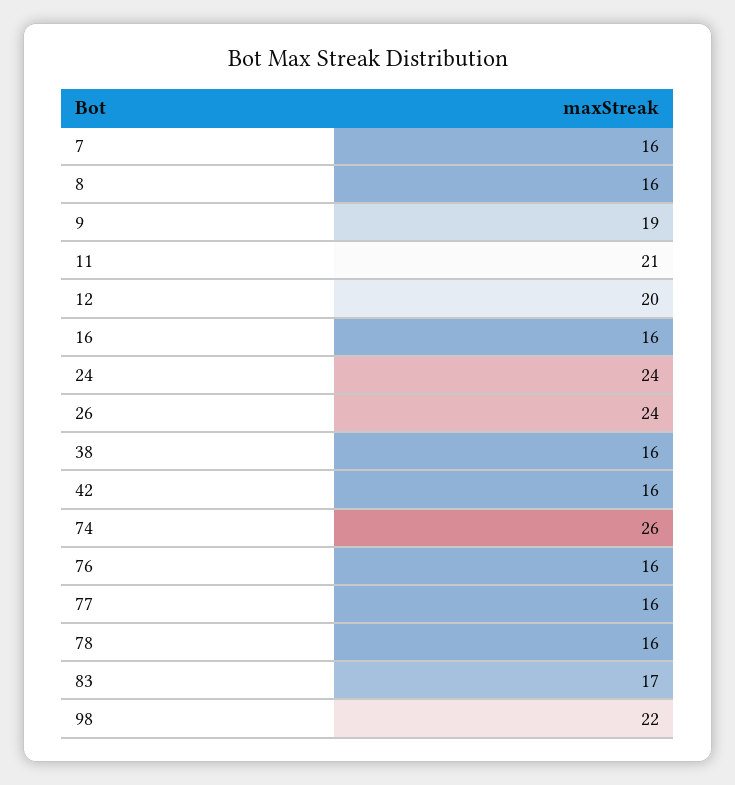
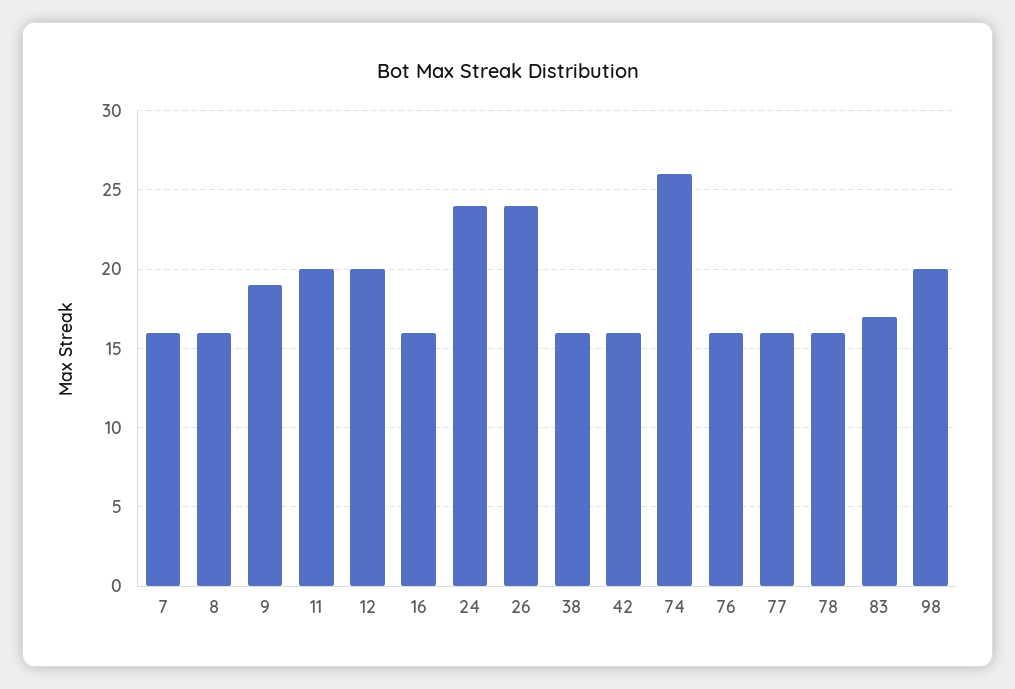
  {
    "7": 16,
    "8": 16,
    "9": 19,
-   "11": 21,
+   "11": 20,
    "12": 20,
    "16": 16,
    "24": 24,
    "26": 24,
    "38": 16,
    "42": 16,
    "74": 26,
    "76": 16,
    "77": 16,
    "78": 16,
    "83": 17,
-   "98": 22
+   "98": 20
  }

